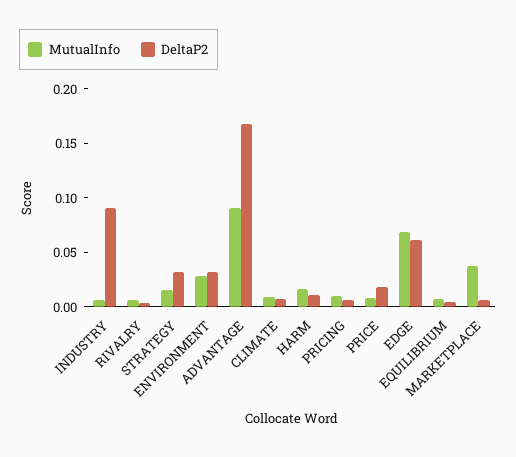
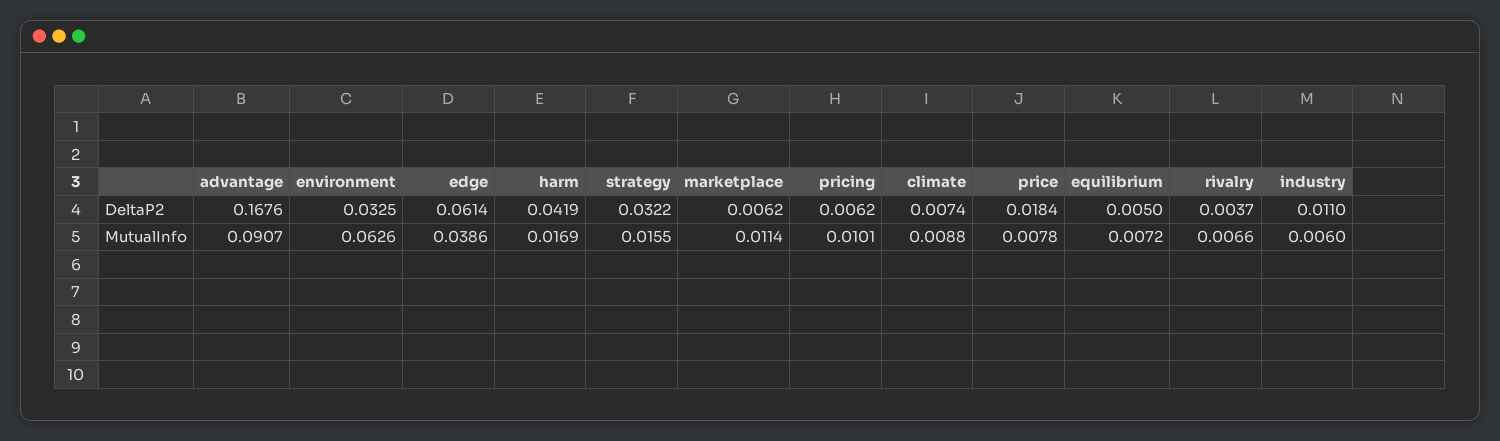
  {
    "MutualInfo": {
      "INDUSTRY": 0.006,
      "RIVALRY": 0.0066,
      "STRATEGY": 0.0155,
-     "ENVIRONMENT": 0.03,
+     "ENVIRONMENT": 0.0626,
      "ADVANTAGE": 0.0907,
      "CLIMATE": 0.0088,
      "HARM": 0.0169,
      "PRICING": 0.0101,
      "PRICE": 0.0078,
-     "EDGE": 0.07,
+     "EDGE": 0.0386,
      "EQUILIBRIUM": 0.0072,
-     "MARKETPLACE": 0.04
+     "MARKETPLACE": 0.0114
    },
    "DeltaP2": {
-     "INDUSTRY": 0.09,
+     "INDUSTRY": 0.011,
      "RIVALRY": 0.0037,
      "STRATEGY": 0.0322,
      "ENVIRONMENT": 0.0325,
      "ADVANTAGE": 0.1676,
      "CLIMATE": 0.0074,
-     "HARM": 0.01,
+     "HARM": 0.0419,
      "PRICING": 0.0062,
      "PRICE": 0.0184,
      "EDGE": 0.0614,
      "EQUILIBRIUM": 0.005,
      "MARKETPLACE": 0.0062
    }
  }

